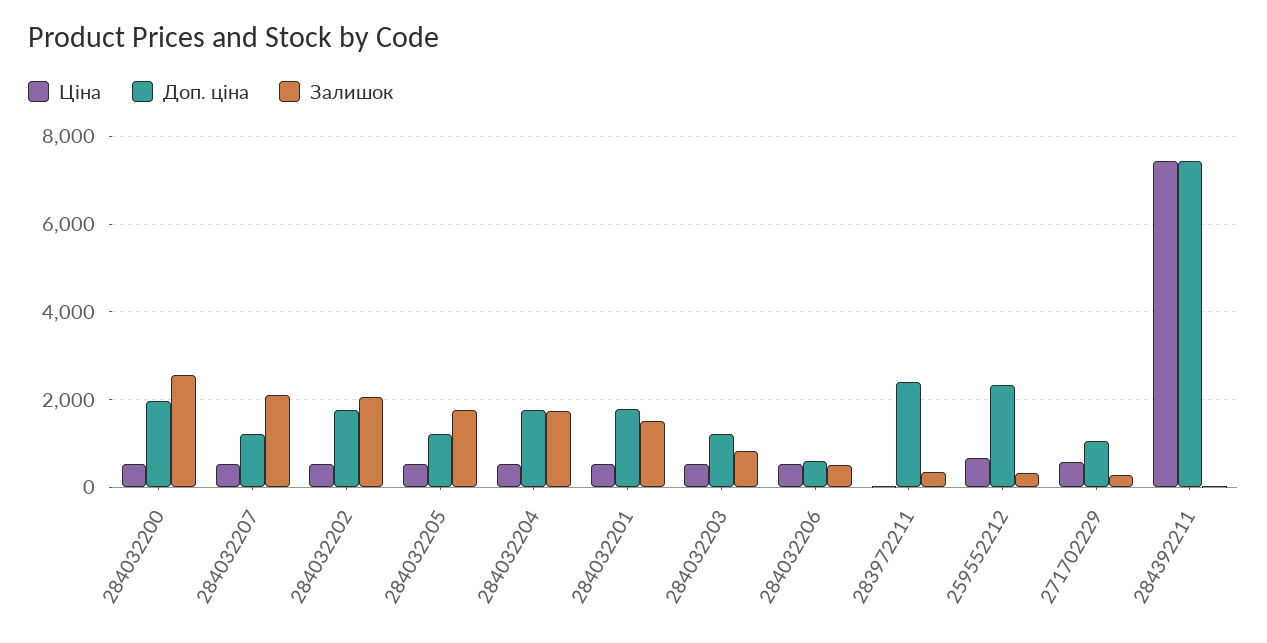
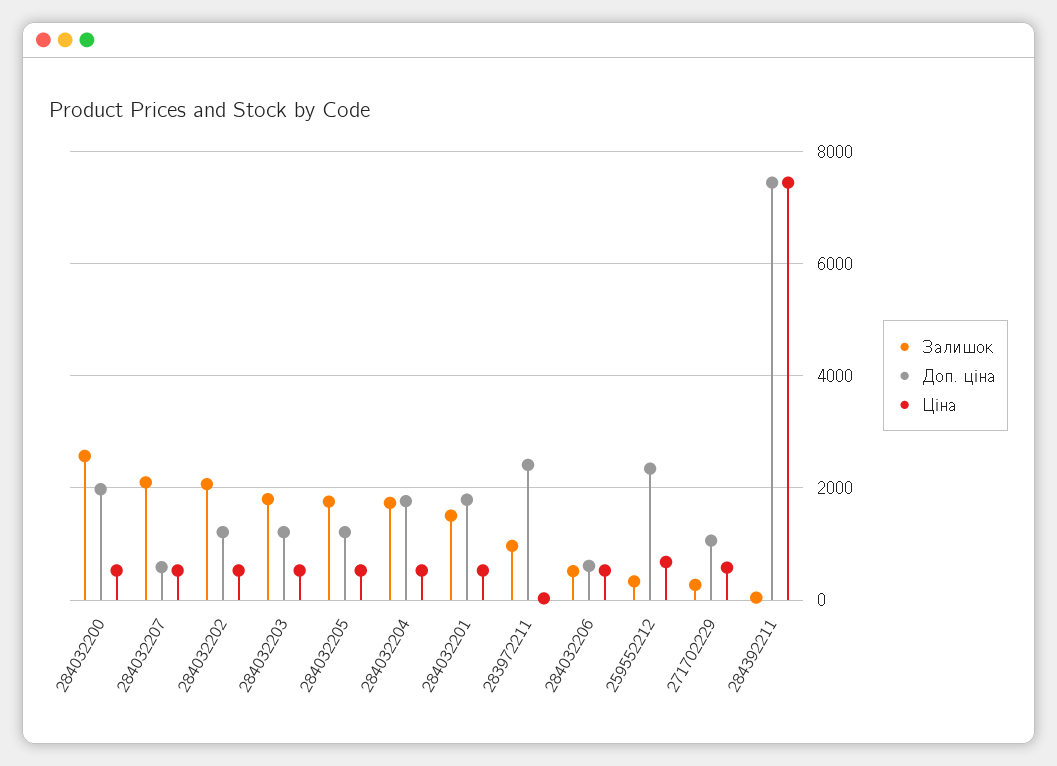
  {
    "Ціна": {
      "284032200": 600,
      "284032207": 600,
      "284032202": 600,
      "284032205": 600,
      "284032204": 600,
      "284032201": 600,
      "284032203": 600,
      "284032206": 600,
      "283972211": 0,
      "259552212": 600,
      "271702229": 600,
      "284392211": 7400
    },
    "Доп. ціна": {
      "284032200": 2000,
-     "284032207": 1200,
+     "284032207": 600,
-     "284032202": 1800,
+     "284032202": 1200,
      "284032205": 1200,
      "284032204": 1800,
      "284032201": 1800,
      "284032203": 1200,
      "284032206": 600,
      "283972211": 2400,
      "259552212": 2400,
      "271702229": 1000,
      "284392211": 7400
    },
    "Залишок": {
      "284032200": 2600,
      "284032207": 2000,
      "284032202": 2000,
      "284032205": 1800,
      "284032204": 1800,
      "284032201": 1600,
-     "284032203": 800,
+     "284032203": 1800,
      "284032206": 600,
-     "283972211": 400,
+     "283972211": 1000,
      "259552212": 400,
      "271702229": 200,
      "284392211": 0
    }
  }

